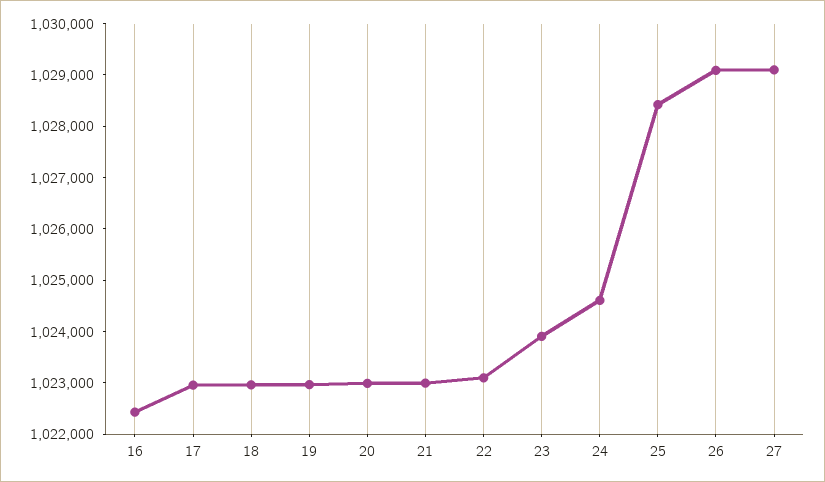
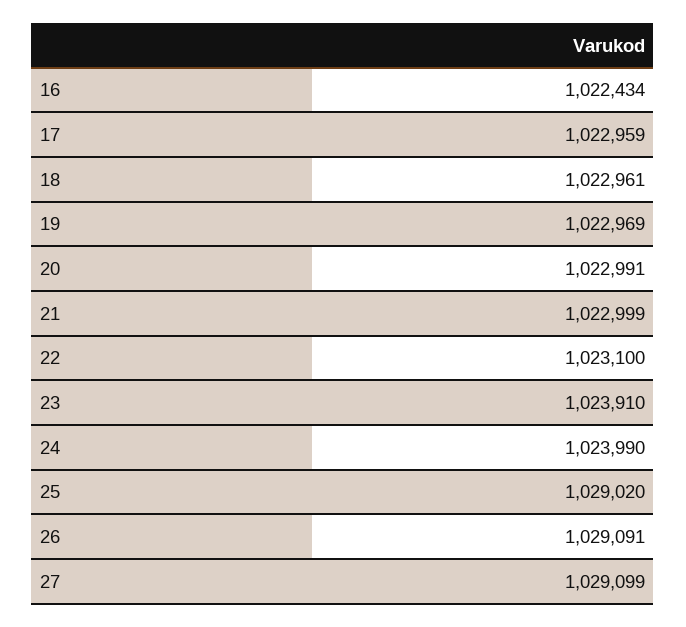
  {
    "16": 1022434,
    "17": 1022959,
    "18": 1022961,
    "19": 1022969,
    "20": 1022991,
    "21": 1022999,
    "22": 1023100,
    "23": 1023910,
-   "24": 1024600,
+   "24": 1023990,
-   "25": 1028400,
+   "25": 1029020,
    "26": 1029091,
    "27": 1029099
  }

